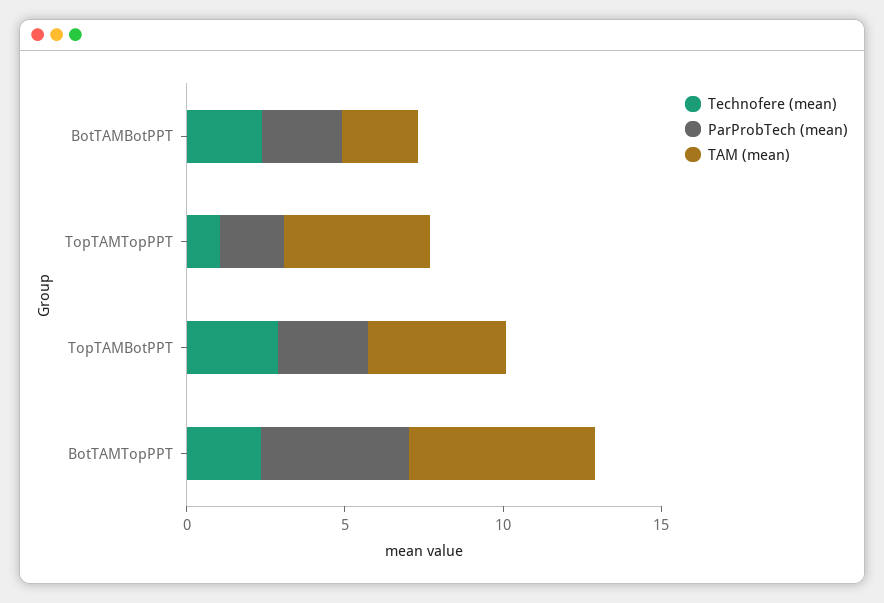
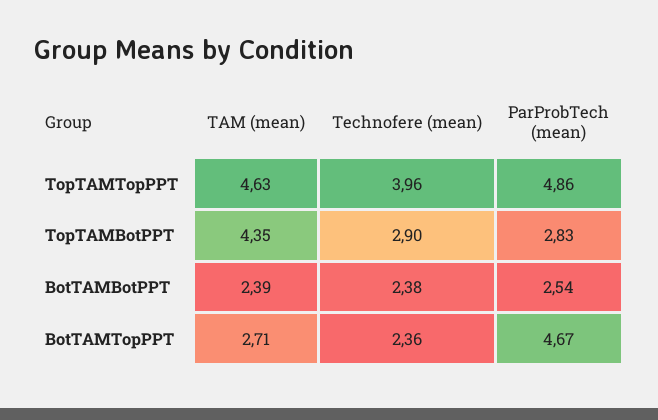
  {
    "Technofere (mean)": {
      "BotTAMBotPPT": 2.38,
-     "TopTAMTopPPT": 1,
+     "TopTAMTopPPT": 3.96,
      "TopTAMBotPPT": 2.9,
      "BotTAMTopPPT": 2.36
    },
    "ParProbTech (mean)": {
      "BotTAMBotPPT": 2.54,
-     "TopTAMTopPPT": 2,
+     "TopTAMTopPPT": 4.86,
      "TopTAMBotPPT": 2.83,
      "BotTAMTopPPT": 4.67
    },
    "TAM (mean)": {
      "BotTAMBotPPT": 2.39,
      "TopTAMTopPPT": 4.63,
      "TopTAMBotPPT": 4.35,
-     "BotTAMTopPPT": 6
+     "BotTAMTopPPT": 2.71
    }
  }

